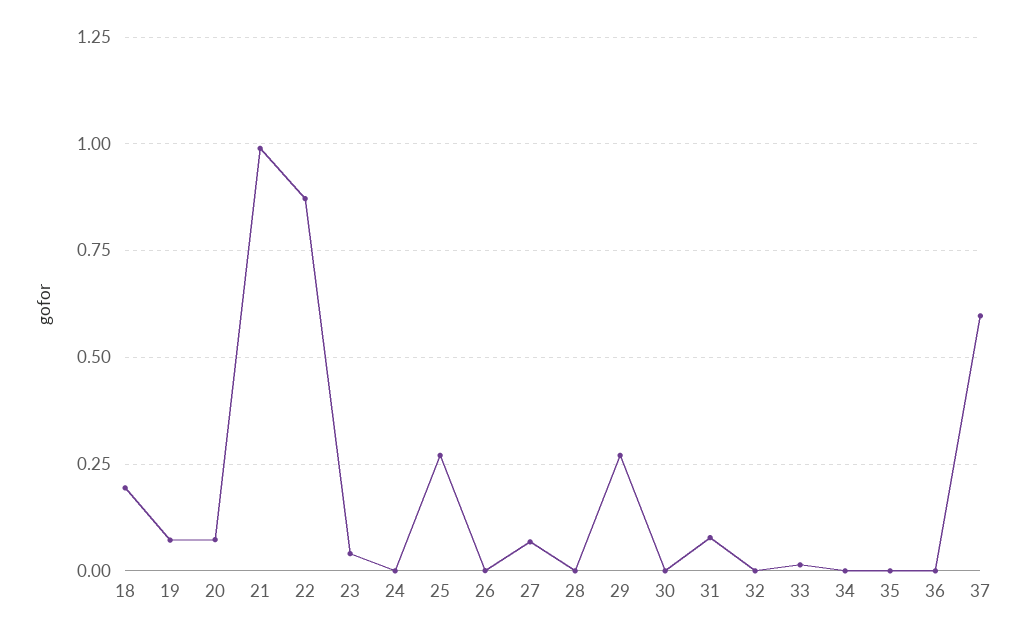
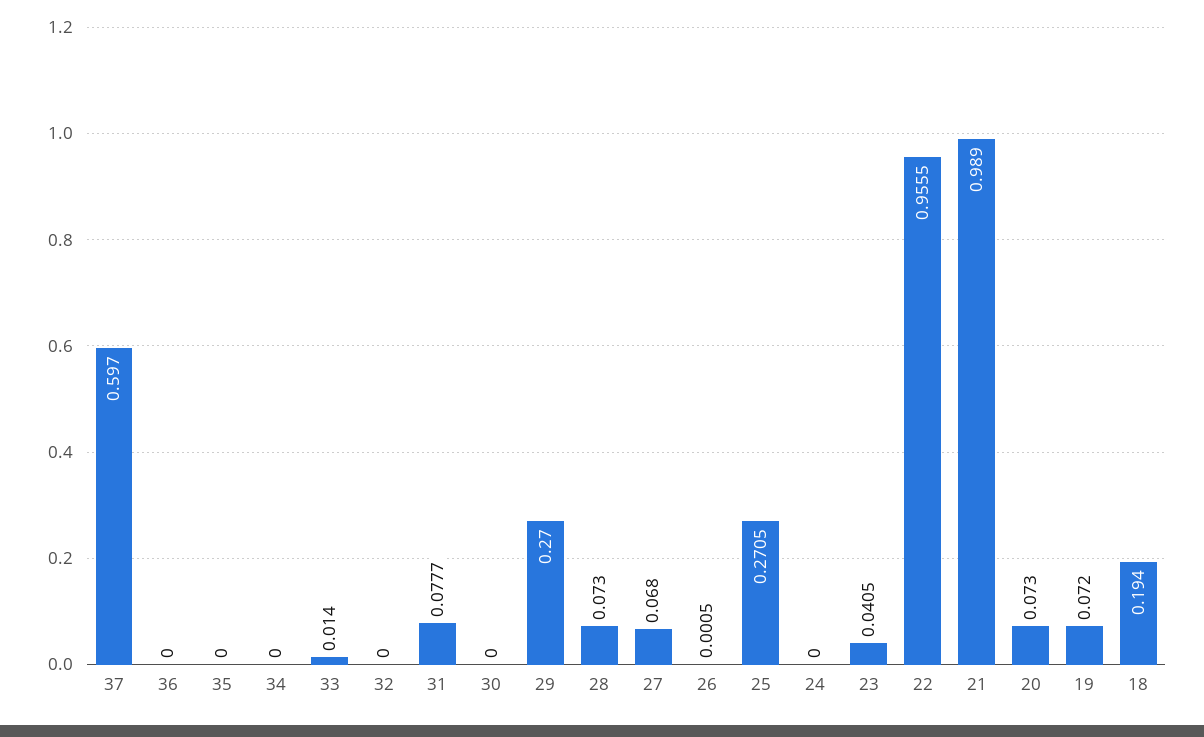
  {
    "18": 0.194,
    "19": 0.072,
    "20": 0.073,
    "21": 0.989,
-   "22": 0.875,
+   "22": 0.9555,
    "23": 0.0405,
    "24": 0,
    "25": 0.2705,
    "26": 0.0005,
    "27": 0.068,
-   "28": 0,
+   "28": 0.073,
    "29": 0.27,
    "30": 0,
    "31": 0.0777,
    "32": 0,
    "33": 0.014,
    "34": 0,
    "35": 0,
    "36": 0,
    "37": 0.597
  }

